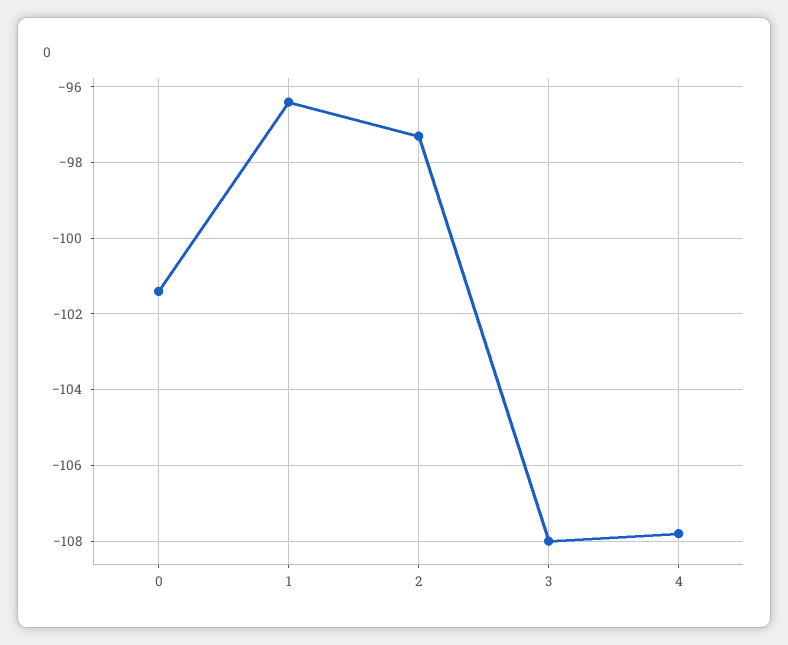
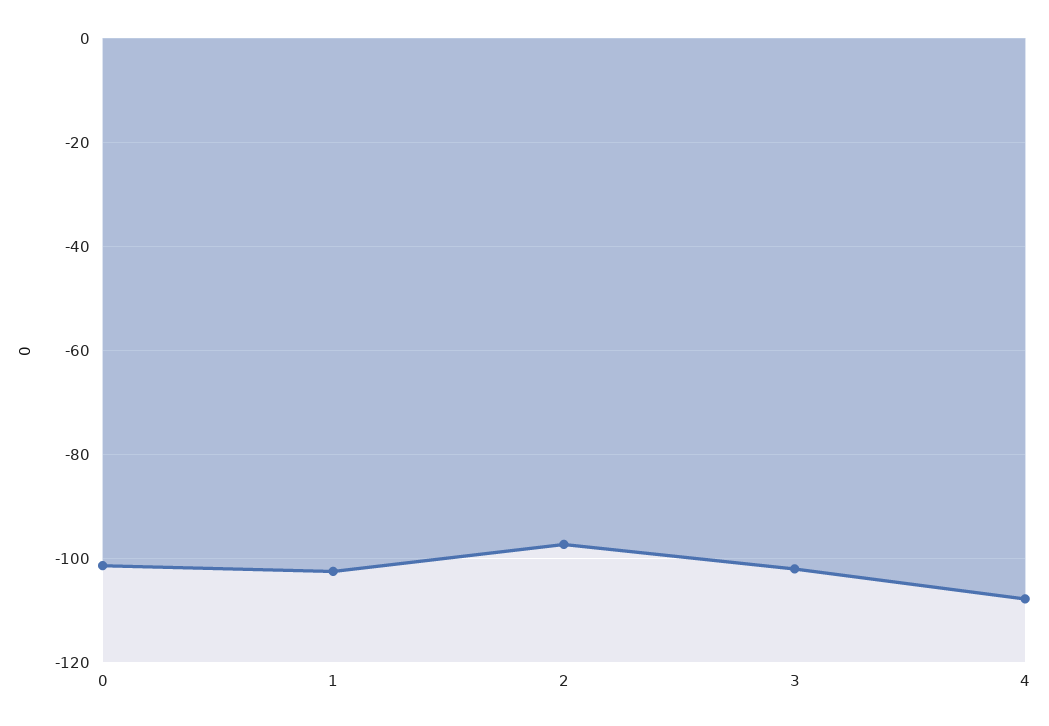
  {
    "0": -101.5,
-   "1": -96.5,
+   "1": -102,
    "2": -97.5,
-   "3": -108,
+   "3": -102,
    "4": -108
  }

